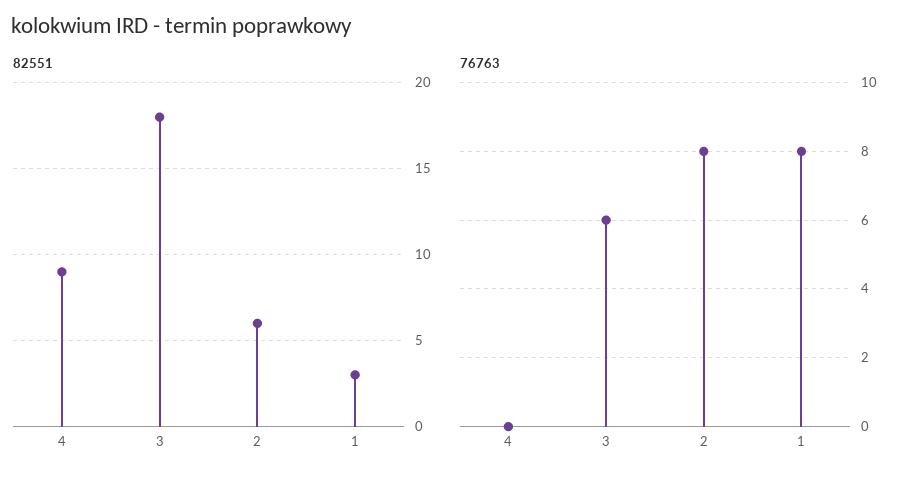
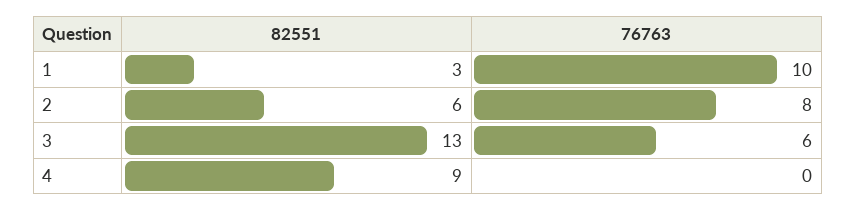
  {
    "82551": {
      "4": 9,
-     "3": 18,
+     "3": 13,
      "2": 6,
      "1": 3
    },
    "76763": {
      "4": 0,
      "3": 6,
      "2": 8,
-     "1": 8
+     "1": 10
    }
  }

